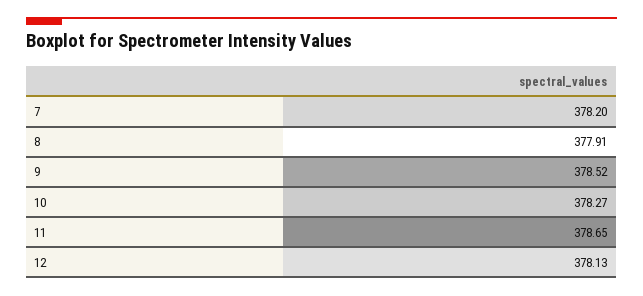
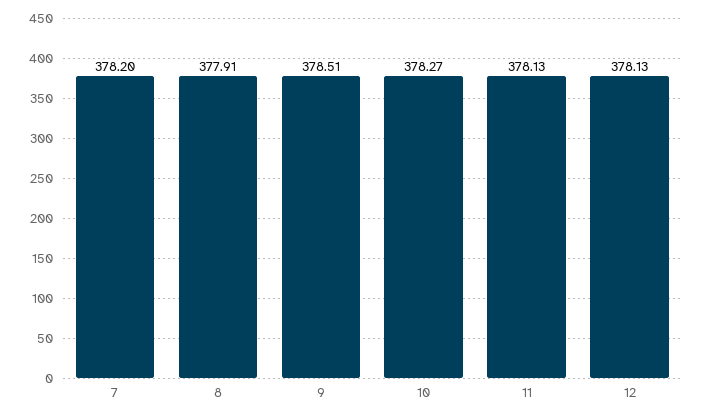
  {
    "7": 378.2,
    "8": 377.91,
-   "9": 378.52,
+   "9": 378.51,
    "10": 378.27,
-   "11": 378.65,
+   "11": 378.13,
    "12": 378.13
  }

